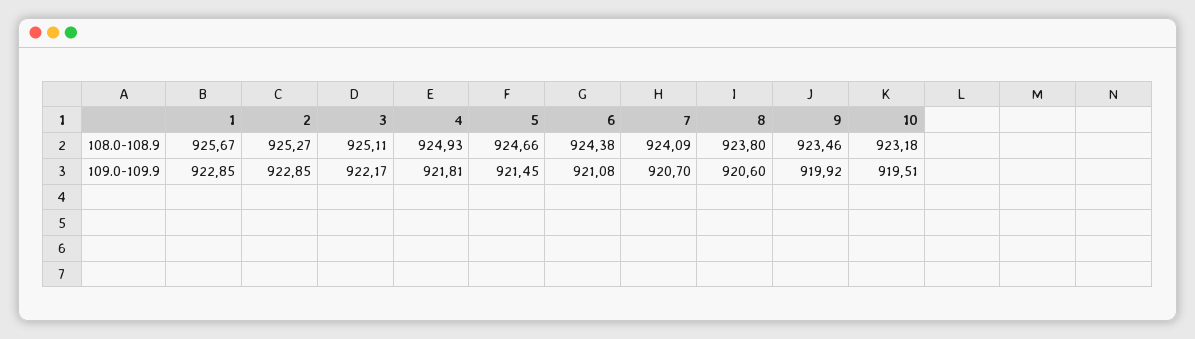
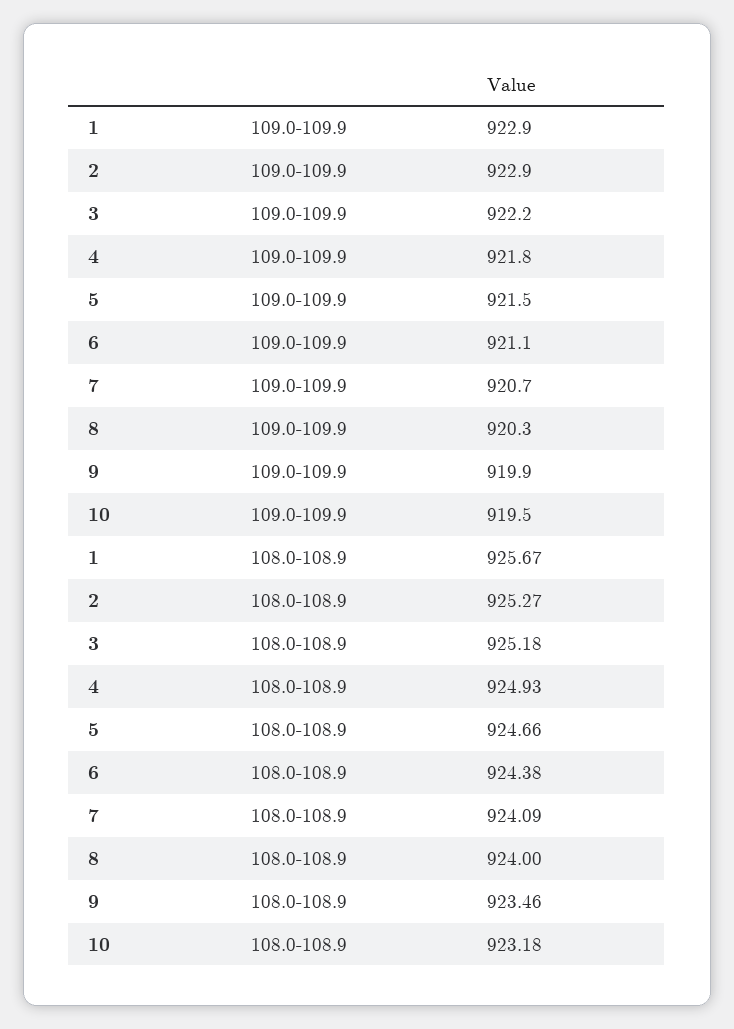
  {
    "1": {
      "108.0-108.9": 925.67,
      "109.0-109.9": 922.85
    },
    "2": {
      "108.0-108.9": 925.27,
      "109.0-109.9": 922.85
    },
    "3": {
-     "108.0-108.9": 925.11,
+     "108.0-108.9": 925.18,
      "109.0-109.9": 922.17
    },
    "4": {
      "108.0-108.9": 924.93,
      "109.0-109.9": 921.81
    },
    "5": {
      "108.0-108.9": 924.66,
      "109.0-109.9": 921.45
    },
    "6": {
      "108.0-108.9": 924.38,
      "109.0-109.9": 921.08
    },
    "7": {
      "108.0-108.9": 924.09,
      "109.0-109.9": 920.7
    },
    "8": {
-     "108.0-108.9": 923.8,
+     "108.0-108.9": 924,
-     "109.0-109.9": 920.6
+     "109.0-109.9": 920.3
    },
    "9": {
      "108.0-108.9": 923.46,
      "109.0-109.9": 919.92
    },
    "10": {
      "108.0-108.9": 923.18,
      "109.0-109.9": 919.51
    }
  }

